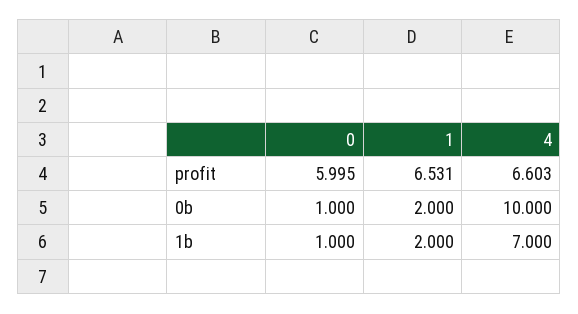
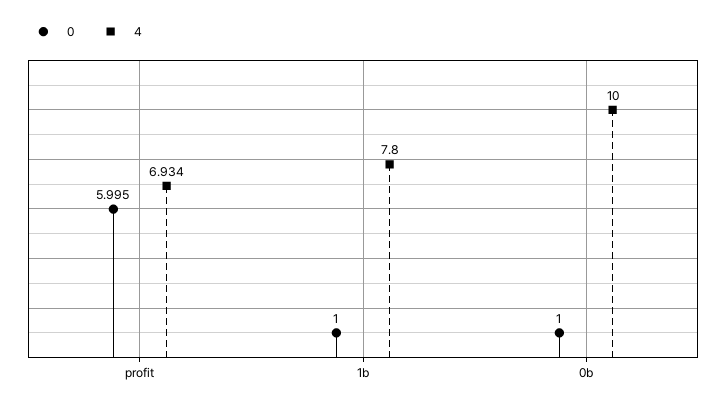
  {
    "0": {
      "profit": 5.995,
      "0b": 1,
      "1b": 1
    },
-   "1": {
-     "profit": 6.531,
-     "0b": 2,
-     "1b": 2
-   },
    "4": {
-     "profit": 6.603,
+     "profit": 6.934,
      "0b": 10,
-     "1b": 7
+     "1b": 7.8
    }
  }

